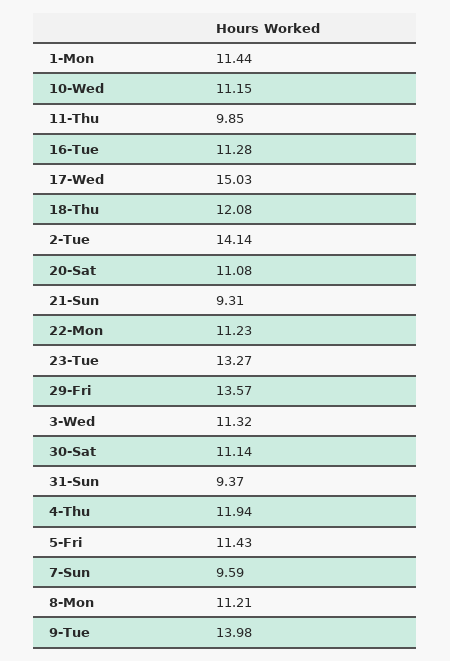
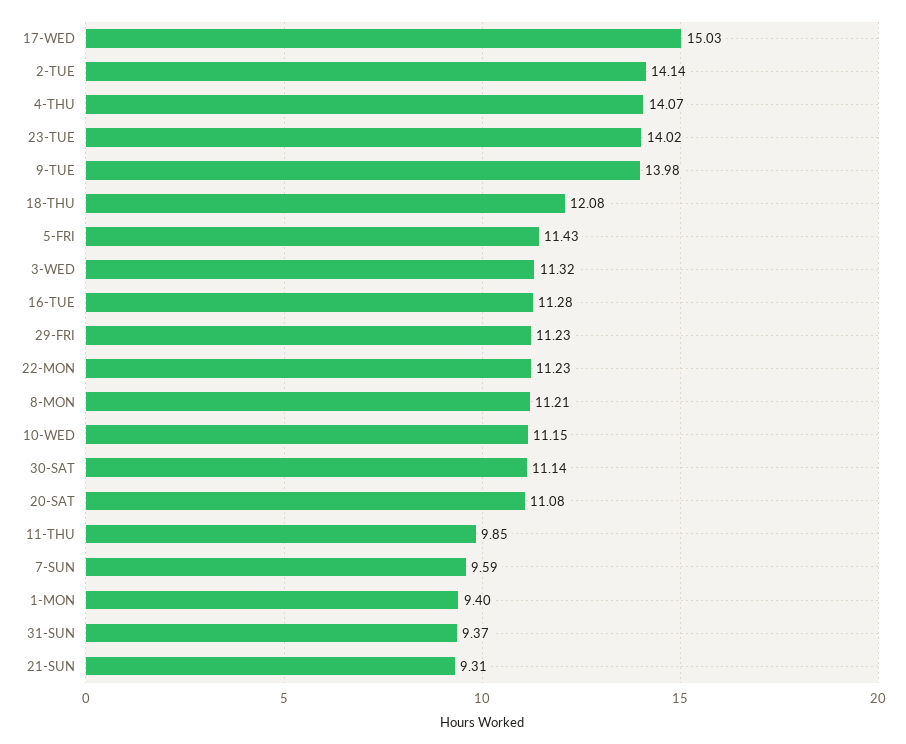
  {
-   "1-Mon": 11.44,
+   "1-Mon": 9.4,
    "10-Wed": 11.15,
    "11-Thu": 9.85,
    "16-Tue": 11.28,
    "17-Wed": 15.03,
    "18-Thu": 12.08,
    "2-Tue": 14.14,
    "20-Sat": 11.08,
    "21-Sun": 9.31,
    "22-Mon": 11.23,
-   "23-Tue": 13.27,
+   "23-Tue": 14.02,
-   "29-Fri": 13.57,
+   "29-Fri": 11.23,
    "3-Wed": 11.32,
    "30-Sat": 11.14,
    "31-Sun": 9.37,
-   "4-Thu": 11.94,
+   "4-Thu": 14.07,
    "5-Fri": 11.43,
    "7-Sun": 9.59,
    "8-Mon": 11.21,
    "9-Tue": 13.98
  }

